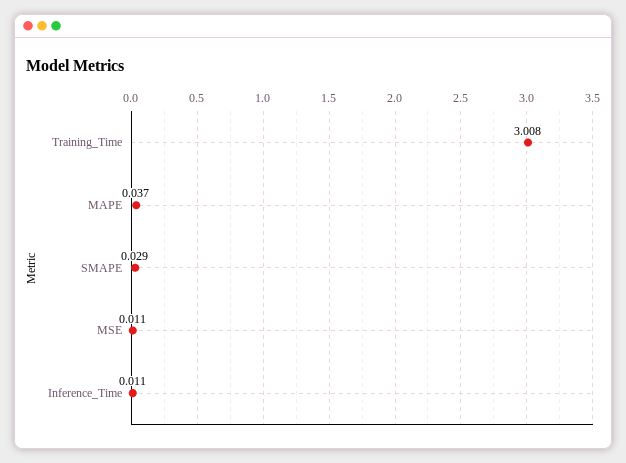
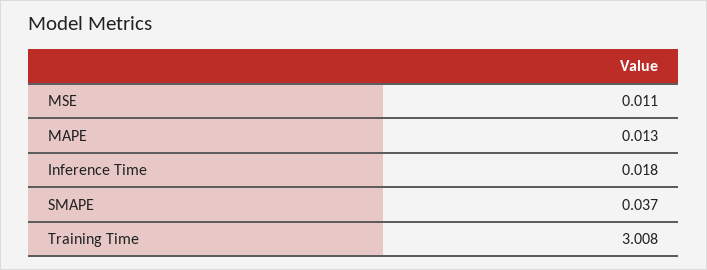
  {
    "Training_Time": 3.008,
-   "MAPE": 0.037,
+   "MAPE": 0.013,
-   "SMAPE": 0.029,
+   "SMAPE": 0.037,
    "MSE": 0.011,
-   "Inference_Time": 0.011
+   "Inference_Time": 0.018
  }

